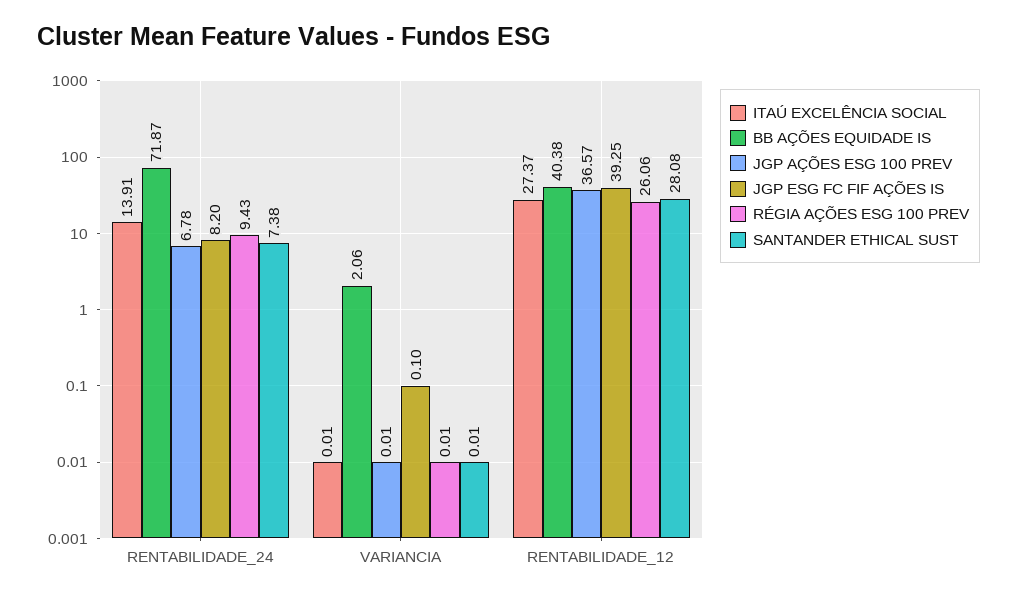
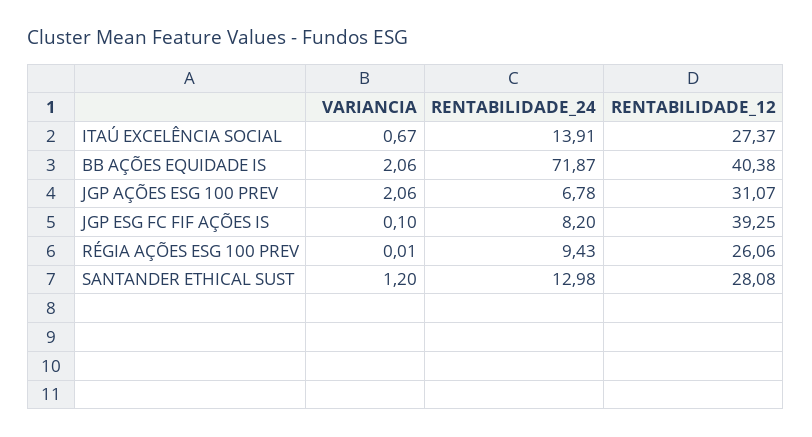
  {
    "ITAÚ EXCELÊNCIA SOCIAL": {
      "RENTABILIDADE_24": 13.91,
-     "VARIANCIA": 0.01,
+     "VARIANCIA": 0.67,
      "RENTABILIDADE_12": 27.37
    },
    "BB AÇÕES EQUIDADE IS": {
      "RENTABILIDADE_24": 71.87,
      "VARIANCIA": 2.06,
      "RENTABILIDADE_12": 40.38
    },
    "JGP AÇÕES ESG 100 PREV": {
      "RENTABILIDADE_24": 6.78,
-     "VARIANCIA": 0.01,
+     "VARIANCIA": 2.06,
-     "RENTABILIDADE_12": 36.57
+     "RENTABILIDADE_12": 31.07
    },
    "JGP ESG FC FIF AÇÕES IS": {
      "RENTABILIDADE_24": 8.2,
      "VARIANCIA": 0.1,
      "RENTABILIDADE_12": 39.25
    },
    "RÉGIA AÇÕES ESG 100 PREV": {
      "RENTABILIDADE_24": 9.43,
      "VARIANCIA": 0.01,
      "RENTABILIDADE_12": 26.06
    },
    "SANTANDER ETHICAL SUST": {
-     "RENTABILIDADE_24": 7.38,
+     "RENTABILIDADE_24": 12.98,
-     "VARIANCIA": 0.01,
+     "VARIANCIA": 1.2,
      "RENTABILIDADE_12": 28.08
    }
  }

